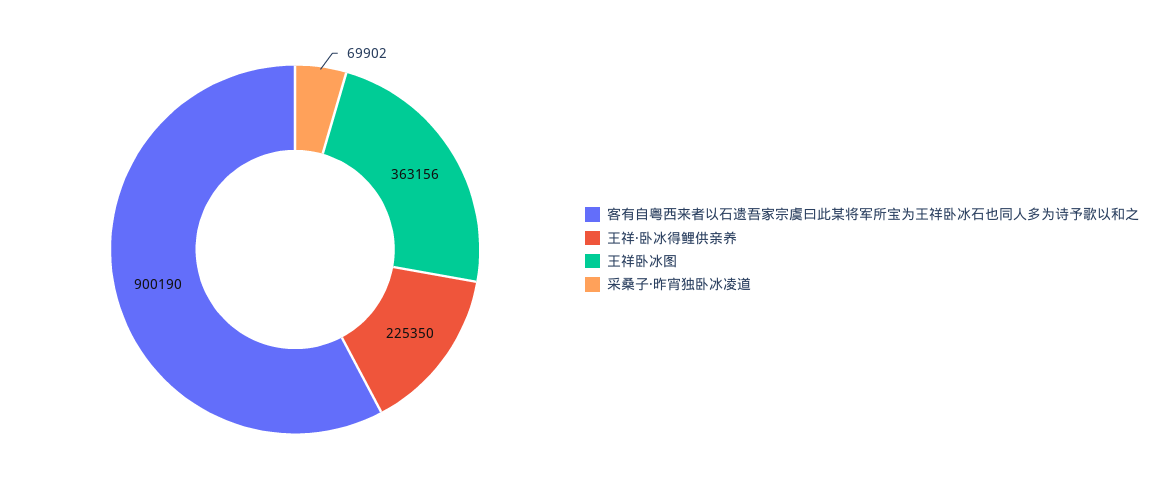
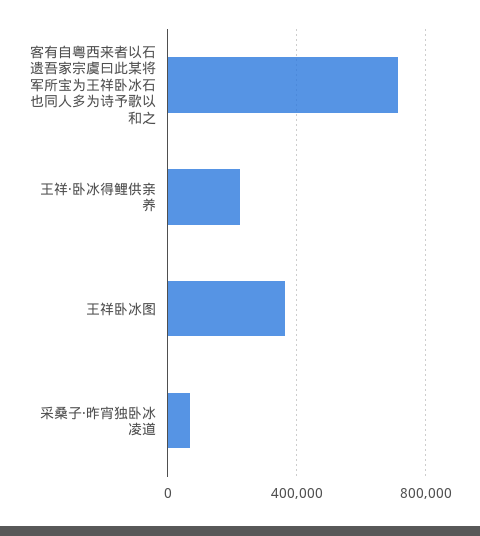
  {
-   "客有自粤西来者以石遗吾家宗虞曰此某将军所宝为王祥卧冰石也同人多为诗予歌以和之": 900190,
+   "客有自粤西来者以石遗吾家宗虞曰此某将军所宝为王祥卧冰石也同人多为诗予歌以和之": 700000,
    "王祥·卧冰得鲤供亲养": 225350,
    "王祥卧冰图": 363156,
    "采桑子·昨宵独卧冰凌道": 69902
  }

